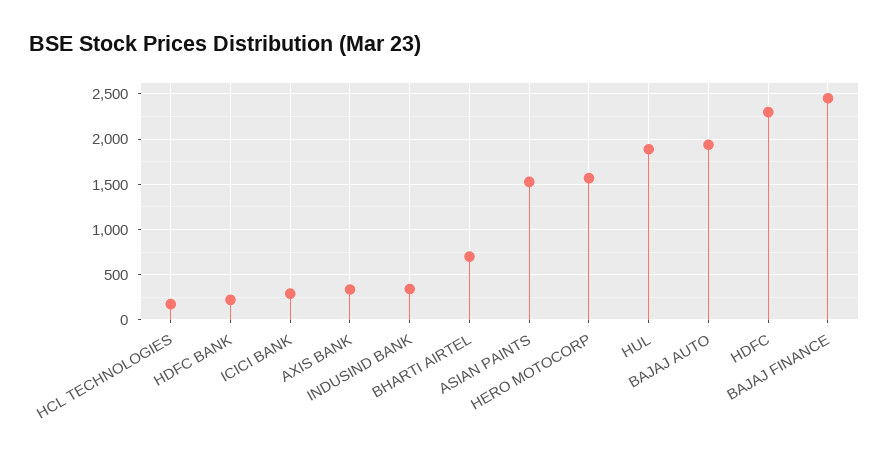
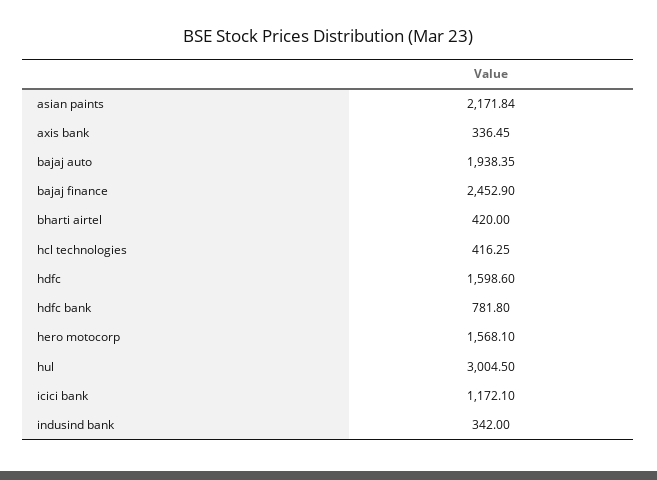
  {
-   "HCL TECHNOLOGIES": 200,
+   "HCL TECHNOLOGIES": 416.25,
-   "HDFC BANK": 200,
+   "HDFC BANK": 781.8,
-   "ICICI BANK": 300,
+   "ICICI BANK": 1172.1,
    "AXIS BANK": 336.45,
    "INDUSIND BANK": 342,
-   "BHARTI AIRTEL": 700,
+   "BHARTI AIRTEL": 420,
-   "ASIAN PAINTS": 1500,
+   "ASIAN PAINTS": 2171.84,
    "HERO MOTOCORP": 1568.1,
-   "HUL": 1900,
+   "HUL": 3004.5,
    "BAJAJ AUTO": 1938.35,
-   "HDFC": 2300,
+   "HDFC": 1598.6,
    "BAJAJ FINANCE": 2452.9
  }

